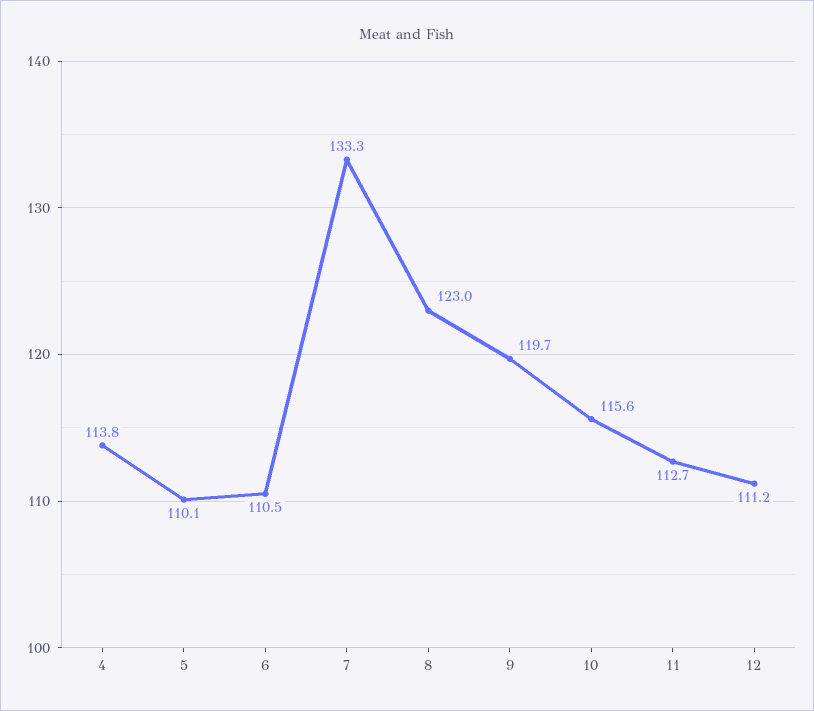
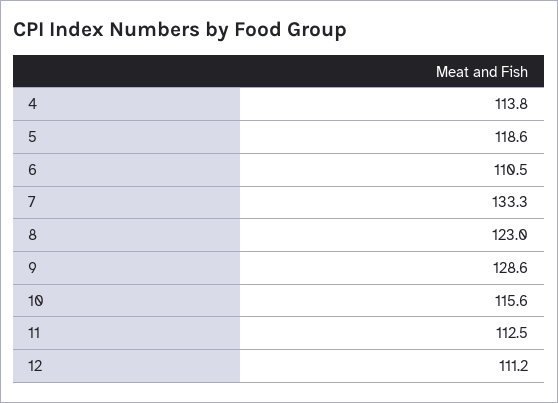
  {
    "4": 113.8,
-   "5": 110.1,
+   "5": 118.6,
    "6": 110.5,
    "7": 133.3,
    "8": 123,
-   "9": 119.7,
+   "9": 128.6,
    "10": 115.6,
-   "11": 112.7,
+   "11": 112.5,
    "12": 111.2
  }

